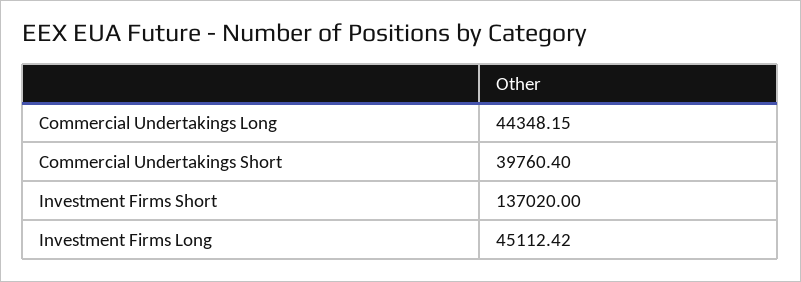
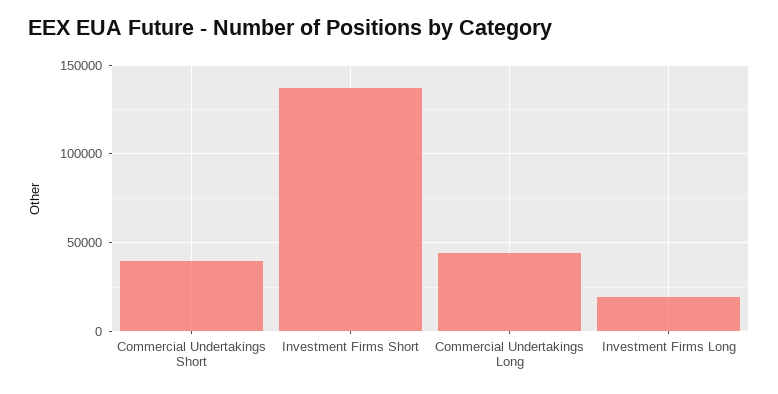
  {
    "Commercial Undertakings Long": 44348.15,
    "Commercial Undertakings Short": 39760.4,
    "Investment Firms Short": 137020,
-   "Investment Firms Long": 45112.42
+   "Investment Firms Long": 20000
  }

